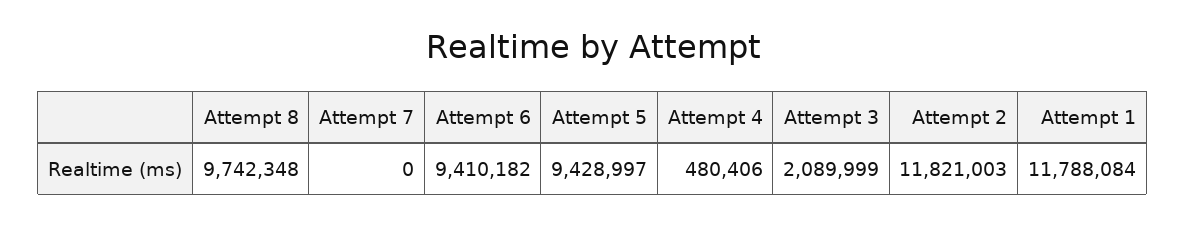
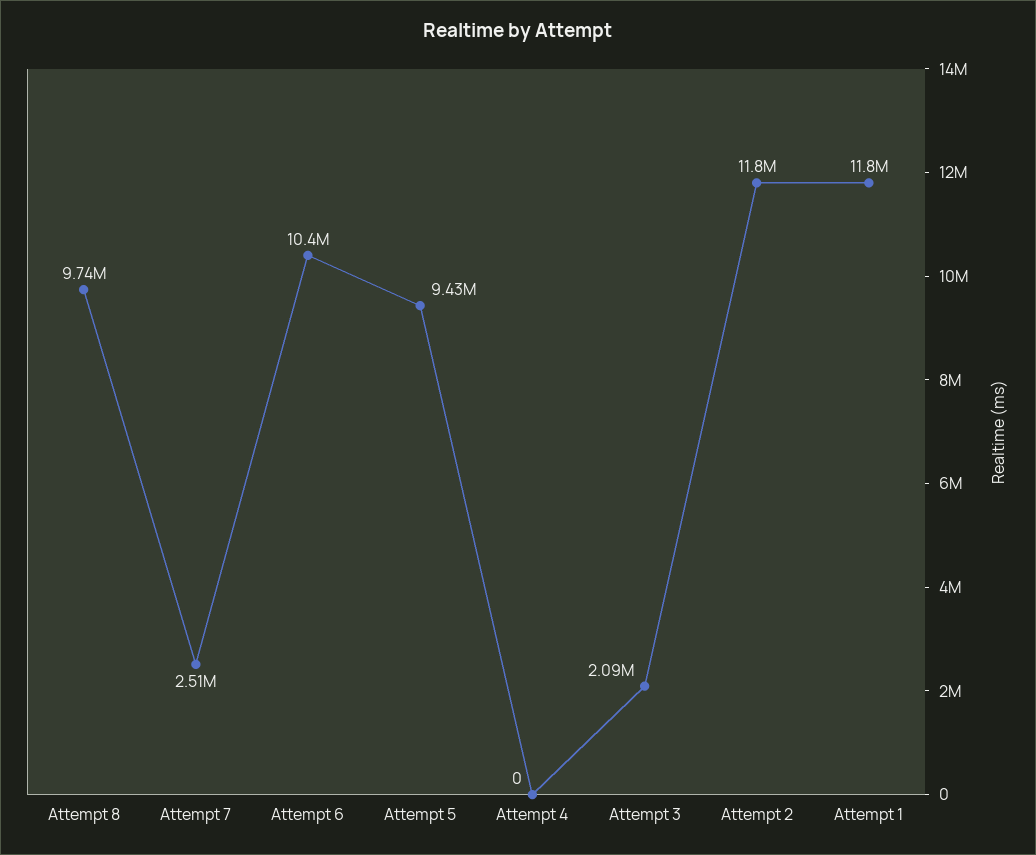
  {
    "Attempt 8": 9742348,
-   "Attempt 7": 0,
+   "Attempt 7": 2510000,
-   "Attempt 6": 9410182,
+   "Attempt 6": 10400000,
    "Attempt 5": 9428997,
-   "Attempt 4": 480406,
+   "Attempt 4": 0,
    "Attempt 3": 2089999,
    "Attempt 2": 11821003,
    "Attempt 1": 11788084
  }

